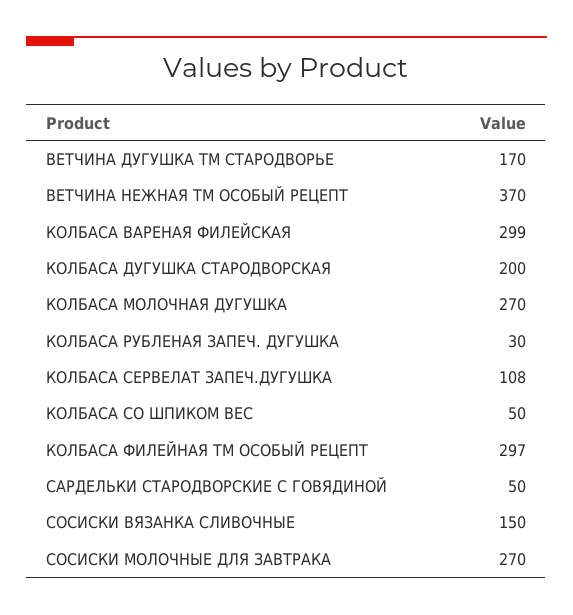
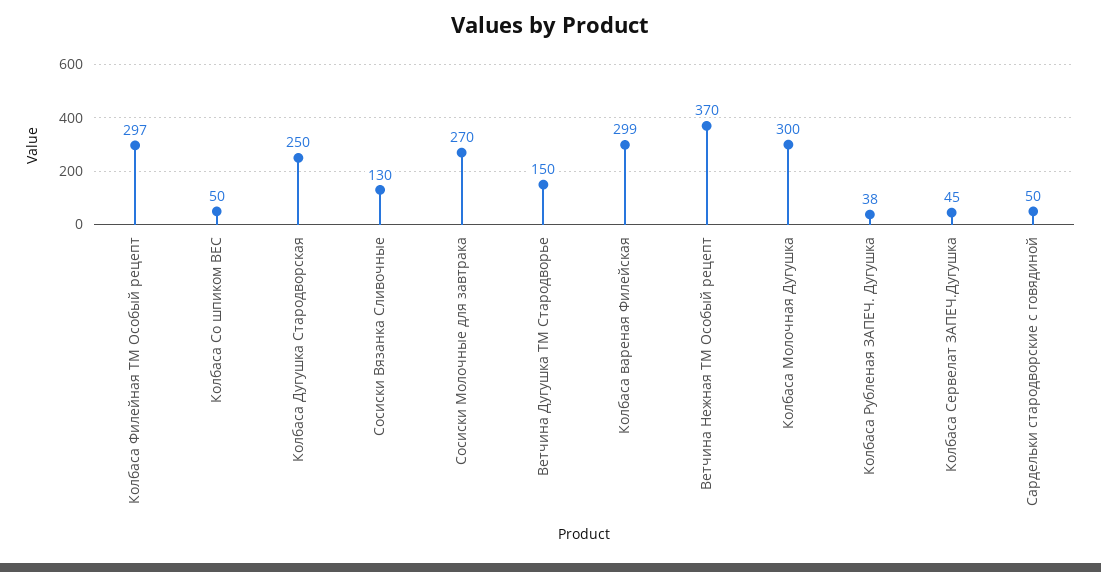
  {
-   "ВЕТЧИНА ДУГУШКА ТМ СТАРОДВОРЬЕ": 170,
+   "ВЕТЧИНА ДУГУШКА ТМ СТАРОДВОРЬЕ": 150,
    "ВЕТЧИНА НЕЖНАЯ ТМ ОСОБЫЙ РЕЦЕПТ": 370,
    "КОЛБАСА ВАРЕНАЯ ФИЛЕЙСКАЯ": 299,
-   "КОЛБАСА ДУГУШКА СТАРОДВОРСКАЯ": 200,
+   "КОЛБАСА ДУГУШКА СТАРОДВОРСКАЯ": 250,
-   "КОЛБАСА МОЛОЧНАЯ ДУГУШКА": 270,
+   "КОЛБАСА МОЛОЧНАЯ ДУГУШКА": 300,
-   "КОЛБАСА РУБЛЕНАЯ ЗАПЕЧ. ДУГУШКА": 30,
+   "КОЛБАСА РУБЛЕНАЯ ЗАПЕЧ. ДУГУШКА": 38,
-   "КОЛБАСА СЕРВЕЛАТ ЗАПЕЧ.ДУГУШКА": 108,
+   "КОЛБАСА СЕРВЕЛАТ ЗАПЕЧ.ДУГУШКА": 45,
    "КОЛБАСА СО ШПИКОМ ВЕС": 50,
    "КОЛБАСА ФИЛЕЙНАЯ ТМ ОСОБЫЙ РЕЦЕПТ": 297,
    "САРДЕЛЬКИ СТАРОДВОРСКИЕ С ГОВЯДИНОЙ": 50,
-   "СОСИСКИ ВЯЗАНКА СЛИВОЧНЫЕ": 150,
+   "СОСИСКИ ВЯЗАНКА СЛИВОЧНЫЕ": 130,
    "СОСИСКИ МОЛОЧНЫЕ ДЛЯ ЗАВТРАКА": 270
  }

